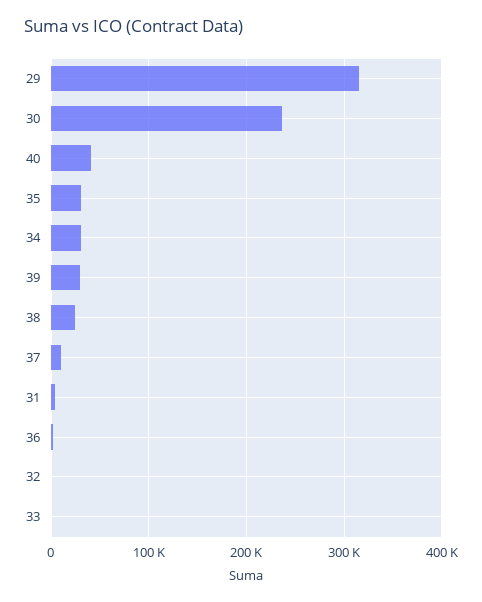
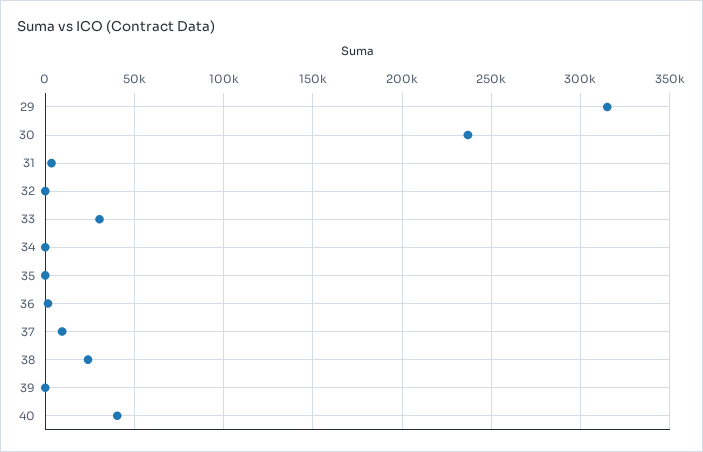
  {
    "29": 315000,
    "30": 235000,
    "40": 40000,
-   "35": 30000,
+   "35": 0,
-   "34": 30000,
+   "34": 0,
-   "39": 30000,
+   "39": 0,
    "38": 25000,
    "37": 10000,
    "31": 5000,
    "36": 0,
    "32": 0,
-   "33": 0
+   "33": 30000
  }

